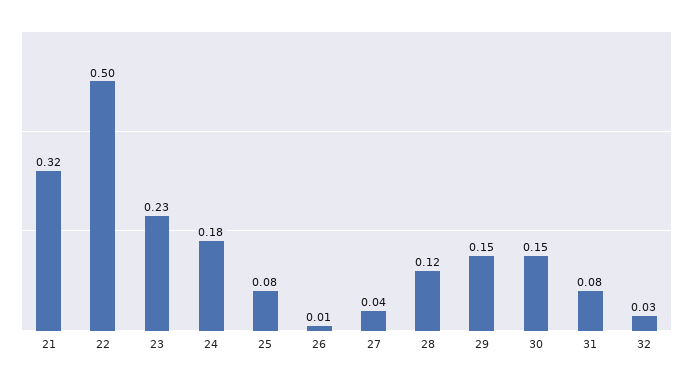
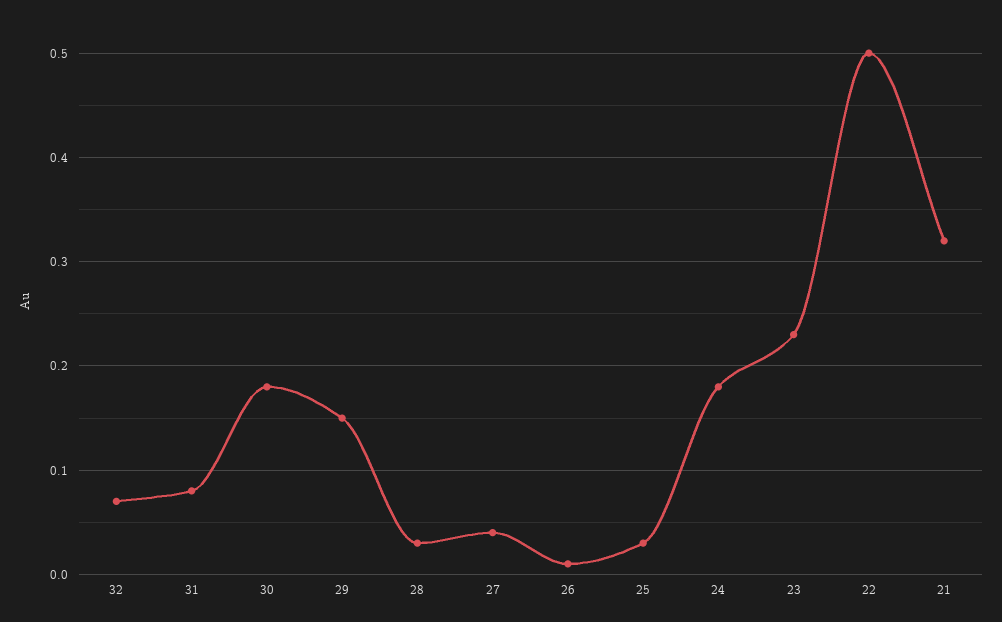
  {
    "21": 0.32,
    "22": 0.5,
    "23": 0.23,
    "24": 0.18,
-   "25": 0.08,
+   "25": 0.03,
    "26": 0.01,
    "27": 0.04,
-   "28": 0.12,
+   "28": 0.03,
    "29": 0.15,
-   "30": 0.15,
+   "30": 0.18,
    "31": 0.08,
-   "32": 0.03
+   "32": 0.07
  }

